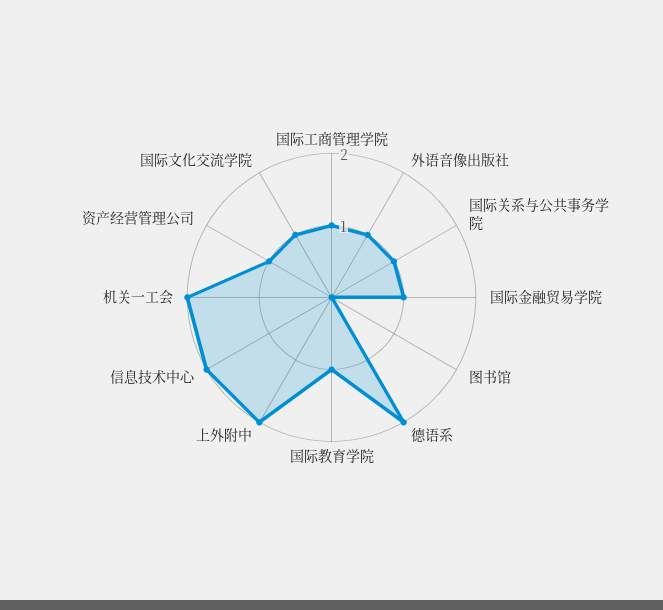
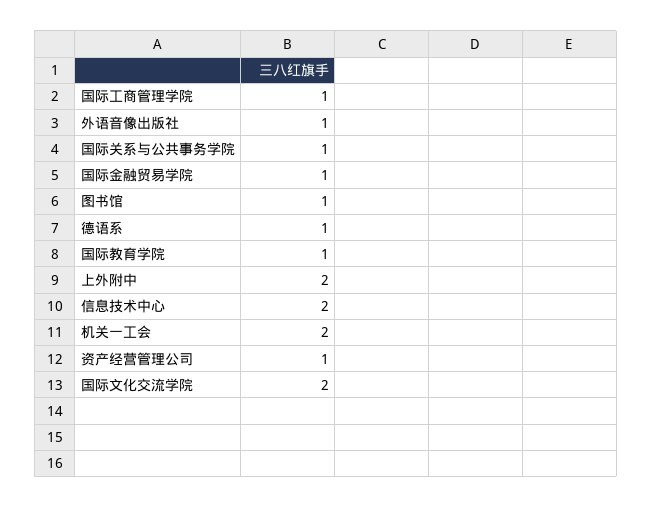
  {
    "国际工商管理学院": 1,
    "外语音像出版社": 1,
    "国际关系与公共事务学院": 1,
    "国际金融贸易学院": 1,
-   "图书馆": 0,
+   "图书馆": 1,
-   "德语系": 2,
+   "德语系": 1,
    "国际教育学院": 1,
    "上外附中": 2,
    "信息技术中心": 2,
    "机关一工会": 2,
    "资产经营管理公司": 1,
-   "国际文化交流学院": 1
+   "国际文化交流学院": 2
  }

